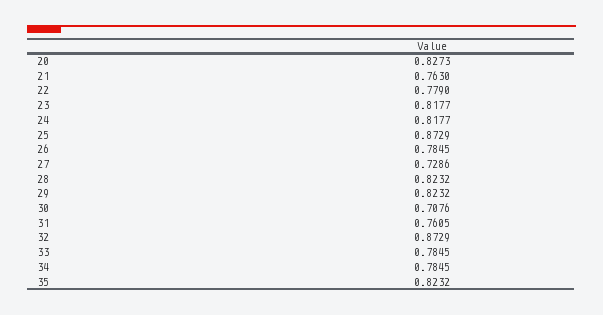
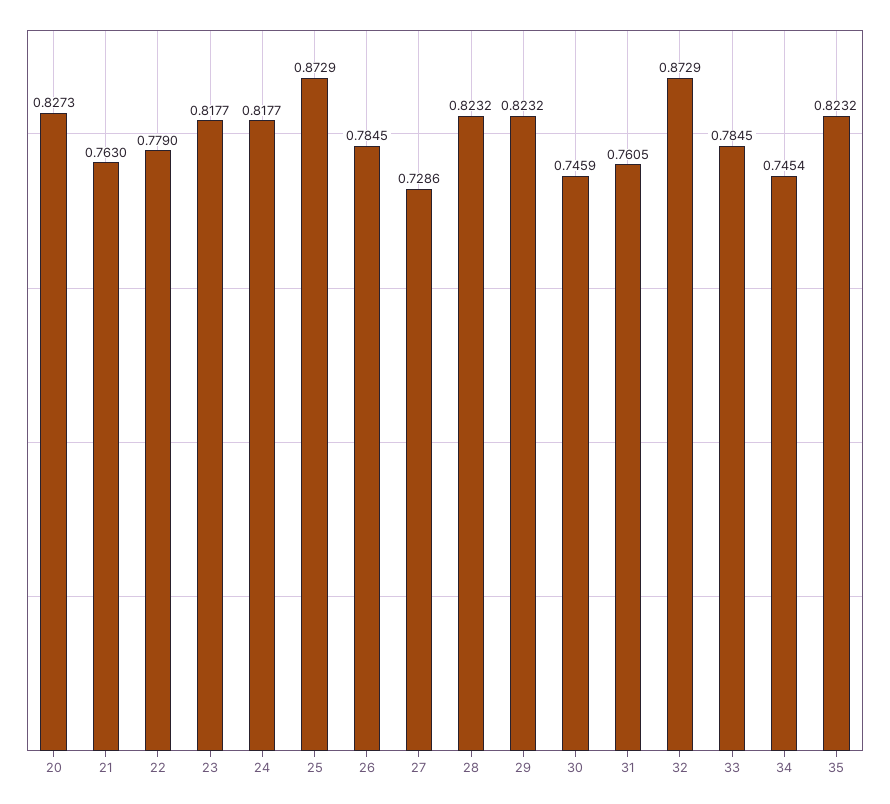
  {
    "20": 0.8273,
    "21": 0.763,
    "22": 0.779,
    "23": 0.8177,
    "24": 0.8177,
    "25": 0.8729,
    "26": 0.7845,
    "27": 0.7286,
    "28": 0.8232,
    "29": 0.8232,
-   "30": 0.7076,
+   "30": 0.7459,
    "31": 0.7605,
    "32": 0.8729,
    "33": 0.7845,
-   "34": 0.7845,
+   "34": 0.7454,
    "35": 0.8232
  }

